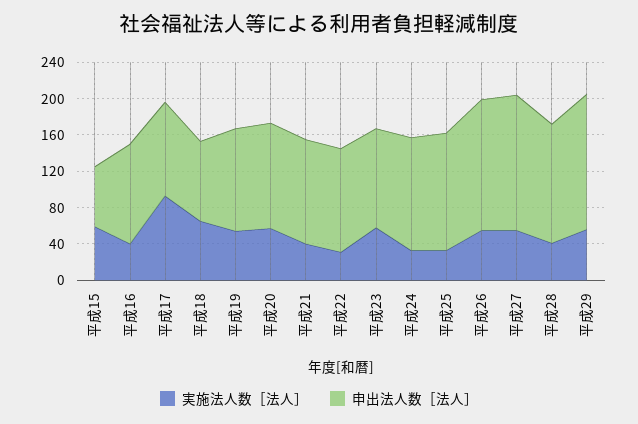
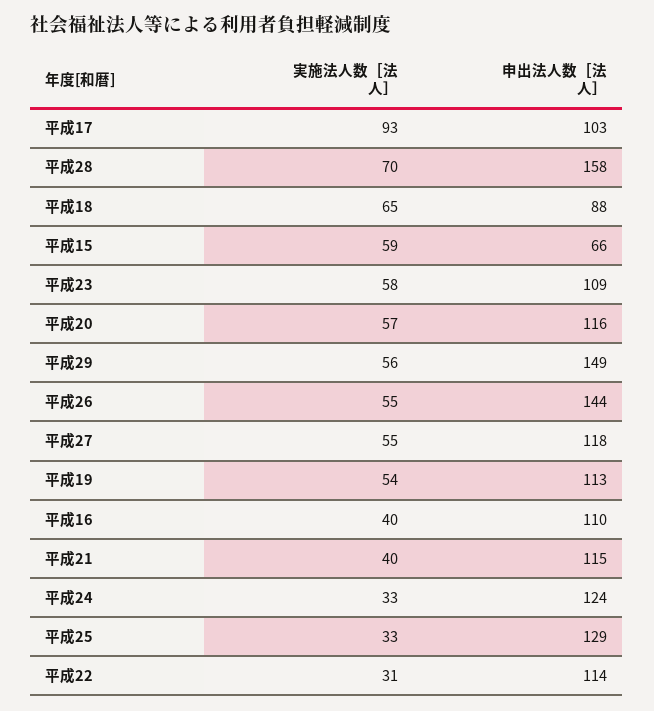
  {
    "実施法人数［法人］": {
      "平成15": 59,
      "平成16": 40,
      "平成17": 93,
      "平成18": 65,
      "平成19": 54,
      "平成20": 57,
      "平成21": 40,
      "平成22": 31,
      "平成23": 58,
      "平成24": 33,
      "平成25": 33,
      "平成26": 55,
      "平成27": 55,
-     "平成28": 40,
+     "平成28": 70,
      "平成29": 56
    },
    "申出法人数［法人］": {
      "平成15": 66,
      "平成16": 110,
      "平成17": 103,
      "平成18": 88,
      "平成19": 113,
      "平成20": 116,
      "平成21": 115,
      "平成22": 114,
      "平成23": 109,
      "平成24": 124,
      "平成25": 129,
      "平成26": 144,
-     "平成27": 150,
+     "平成27": 118,
-     "平成28": 130,
+     "平成28": 158,
      "平成29": 149
    }
  }

